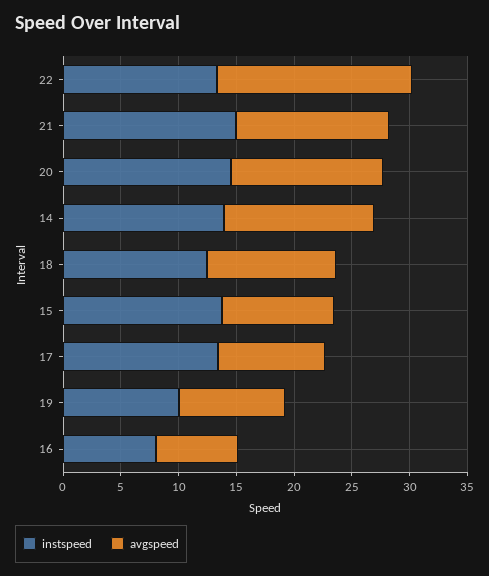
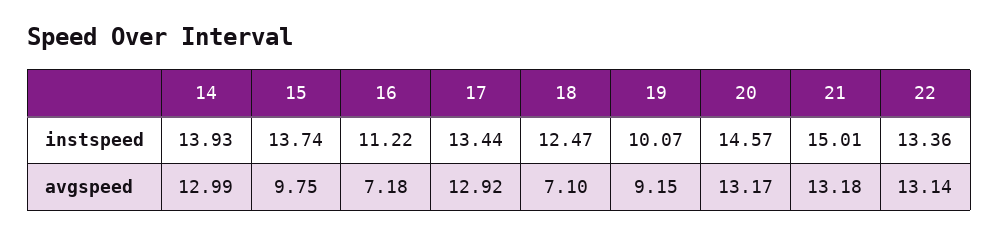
  {
    "instspeed": {
      "22": 13.36,
      "21": 15.01,
      "20": 14.57,
      "14": 13.93,
      "18": 12.47,
      "15": 13.74,
      "17": 13.44,
      "19": 10.07,
-     "16": 8
+     "16": 11.22
    },
    "avgspeed": {
-     "22": 17,
+     "22": 13.14,
      "21": 13.18,
      "20": 13.17,
      "14": 12.99,
-     "18": 11,
+     "18": 7.1,
      "15": 9.75,
-     "17": 9,
+     "17": 12.92,
      "19": 9.15,
      "16": 7.18
    }
  }

